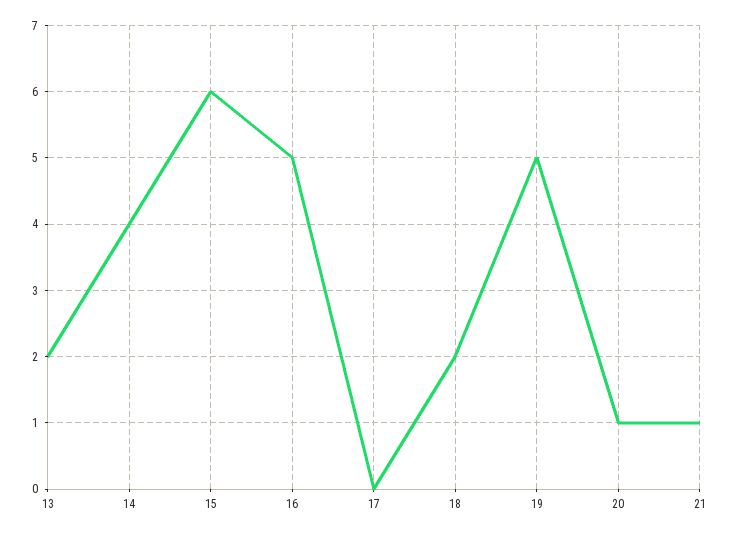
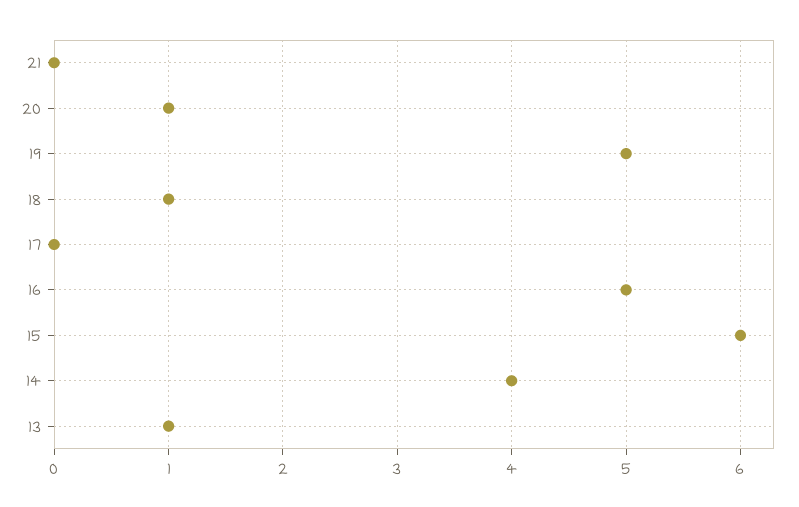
  {
-   "13": 2,
+   "13": 1,
    "14": 4,
    "15": 6,
    "16": 5,
    "17": 0,
-   "18": 2,
+   "18": 1,
    "19": 5,
    "20": 1,
-   "21": 1
+   "21": 0
  }

